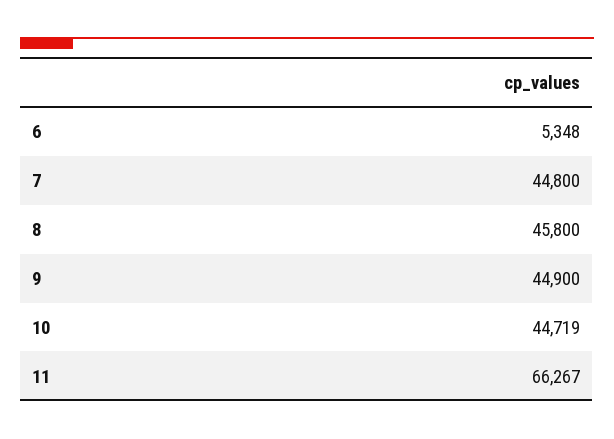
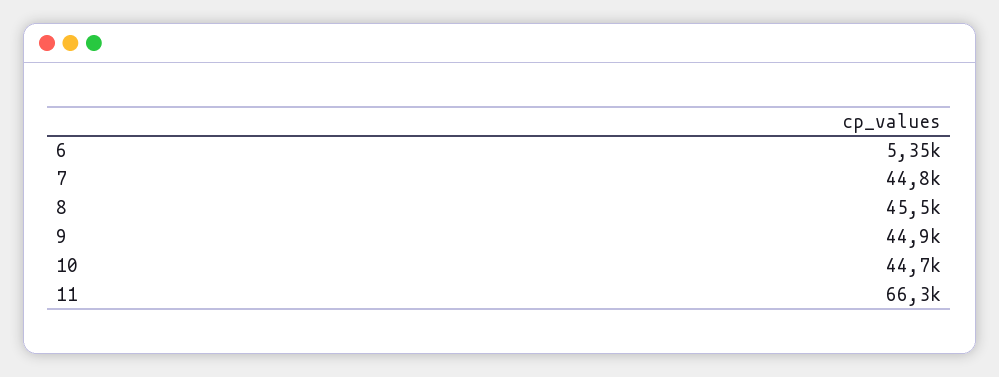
  {
    "6": 5348,
    "7": 44800,
-   "8": 45800,
+   "8": 45500,
    "9": 44900,
    "10": 44719,
    "11": 66267
  }

